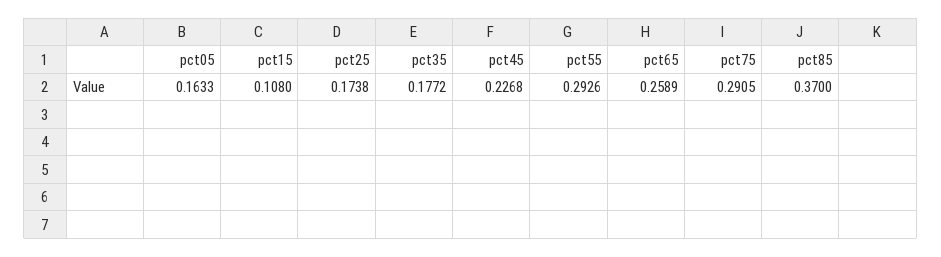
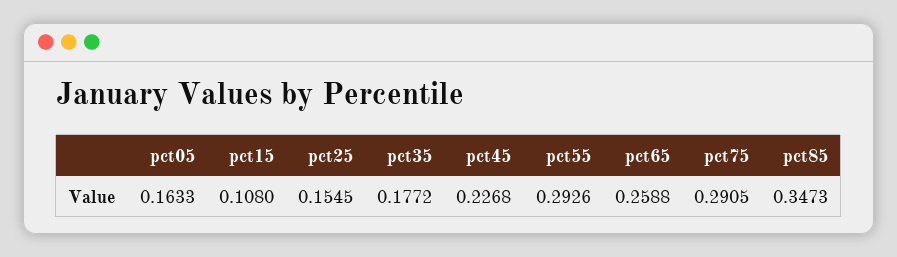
  {
    "pct05": 0.1633,
    "pct15": 0.108,
-   "pct25": 0.1738,
+   "pct25": 0.1545,
    "pct35": 0.1772,
    "pct45": 0.2268,
    "pct55": 0.2926,
-   "pct65": 0.2589,
+   "pct65": 0.2588,
    "pct75": 0.2905,
-   "pct85": 0.37
+   "pct85": 0.3473
  }

